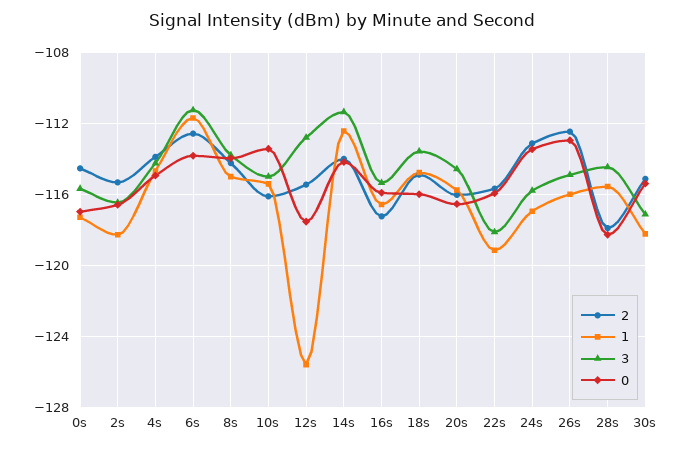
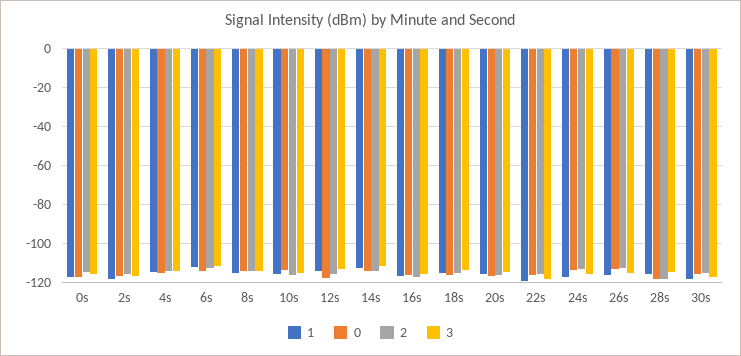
  {
    "2": {
      "0s": -114.5,
      "2s": -115.5,
      "4s": -114,
      "6s": -112.5,
      "8s": -114,
      "10s": -116,
      "12s": -115.5,
      "14s": -114,
      "16s": -117,
      "18s": -115,
      "20s": -116,
      "22s": -115.5,
      "24s": -113,
      "26s": -112.5,
      "28s": -118,
      "30s": -115
    },
    "1": {
      "0s": -117.5,
      "2s": -118.5,
      "4s": -114.5,
      "6s": -111.5,
      "8s": -115,
      "10s": -115.5,
-     "12s": -125.5,
+     "12s": -115,
      "14s": -112.5,
      "16s": -116.5,
      "18s": -115,
      "20s": -116,
      "22s": -119,
      "24s": -117,
      "26s": -116,
      "28s": -115.5,
      "30s": -118
    },
    "3": {
      "0s": -115.5,
      "2s": -116.5,
      "4s": -114,
      "6s": -111,
      "8s": -114,
      "10s": -115,
      "12s": -113,
      "14s": -111.5,
      "16s": -115.5,
      "18s": -113.5,
      "20s": -114.5,
      "22s": -118,
      "24s": -116,
      "26s": -115,
      "28s": -114.5,
      "30s": -117
    },
    "0": {
      "0s": -117,
      "2s": -116.5,
      "4s": -115,
      "6s": -114,
      "8s": -114,
      "10s": -113.5,
      "12s": -117.5,
      "14s": -114,
      "16s": -116,
      "18s": -116,
      "20s": -116.5,
      "22s": -116,
      "24s": -113.5,
      "26s": -113,
      "28s": -118.5,
      "30s": -115.5
    }
  }

